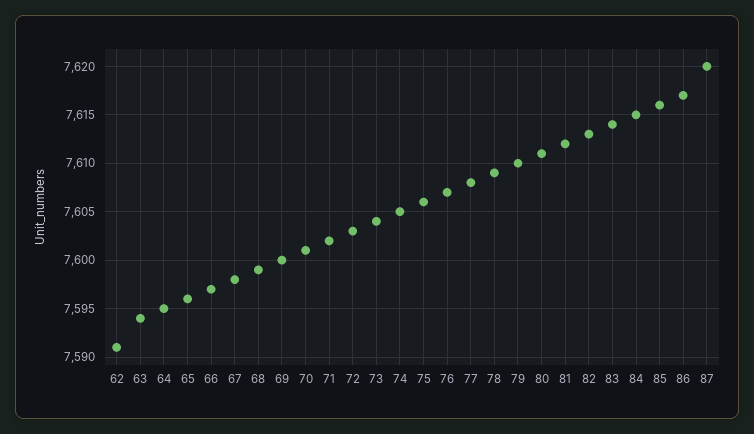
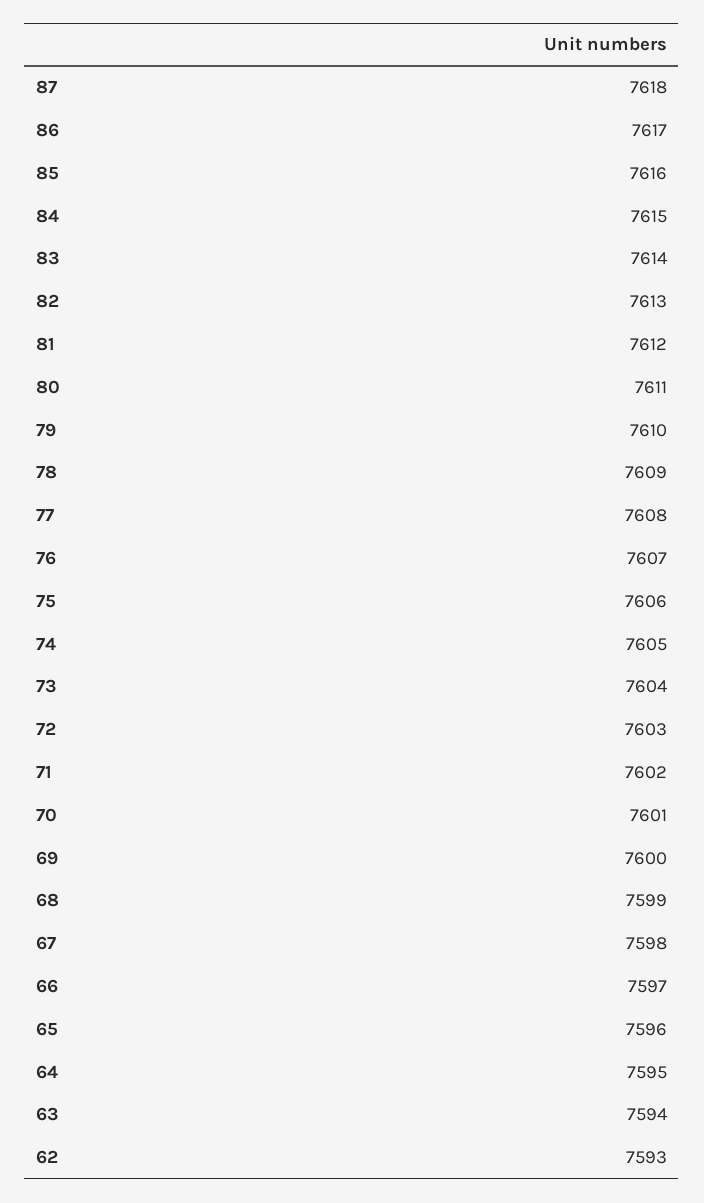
  {
-   "62": 7591,
+   "62": 7593,
    "63": 7594,
    "64": 7595,
    "65": 7596,
    "66": 7597,
    "67": 7598,
    "68": 7599,
    "69": 7600,
    "70": 7601,
    "71": 7602,
    "72": 7603,
    "73": 7604,
    "74": 7605,
    "75": 7606,
    "76": 7607,
    "77": 7608,
    "78": 7609,
    "79": 7610,
    "80": 7611,
    "81": 7612,
    "82": 7613,
    "83": 7614,
    "84": 7615,
    "85": 7616,
    "86": 7617,
-   "87": 7620
+   "87": 7618
  }

